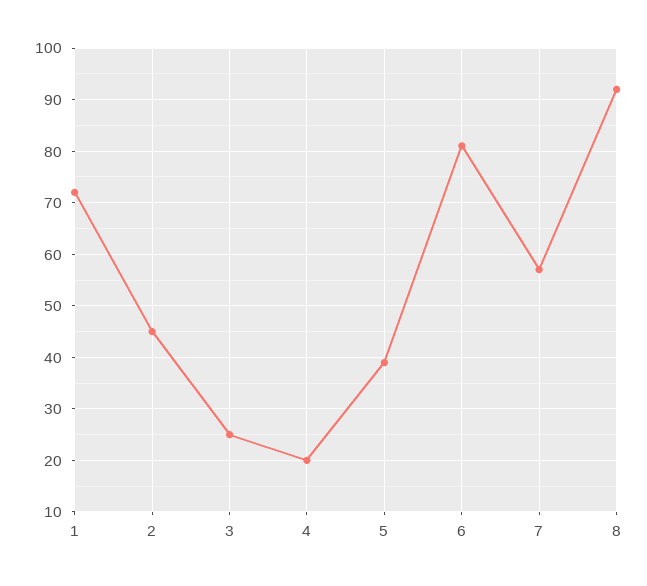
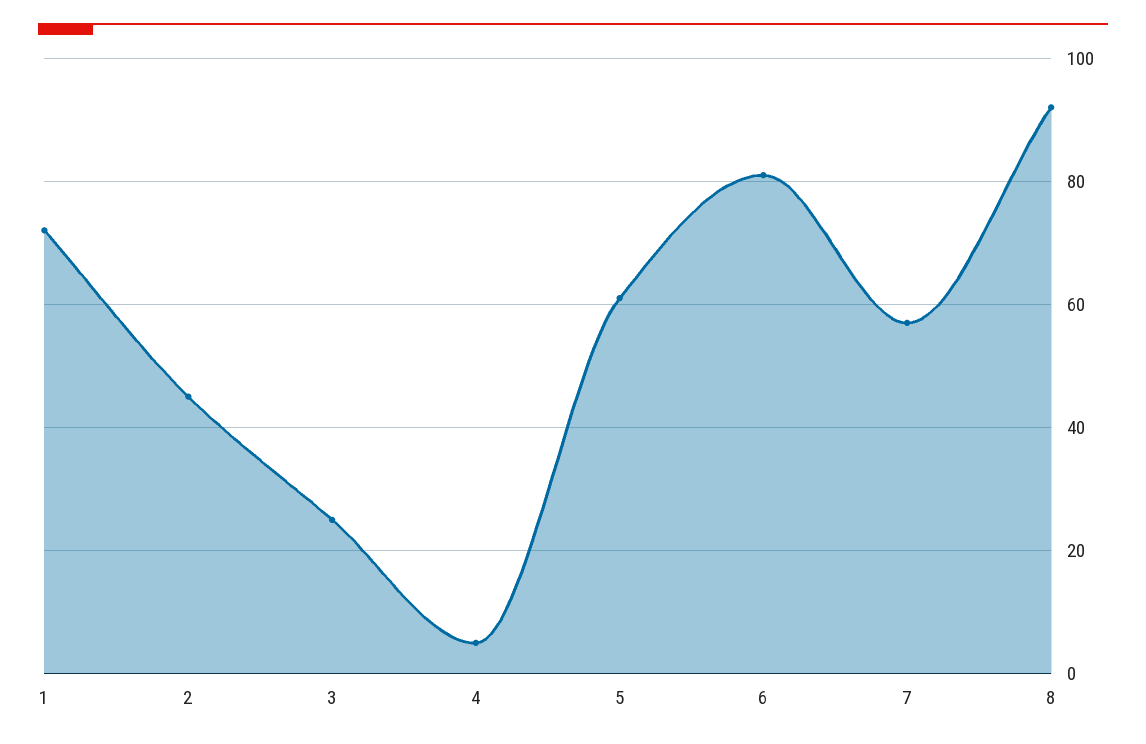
  {
    "1": 70,
    "2": 45,
    "3": 25,
-   "4": 20,
+   "4": 5,
-   "5": 40,
+   "5": 60,
    "6": 80,
    "7": 55,
    "8": 90
  }

